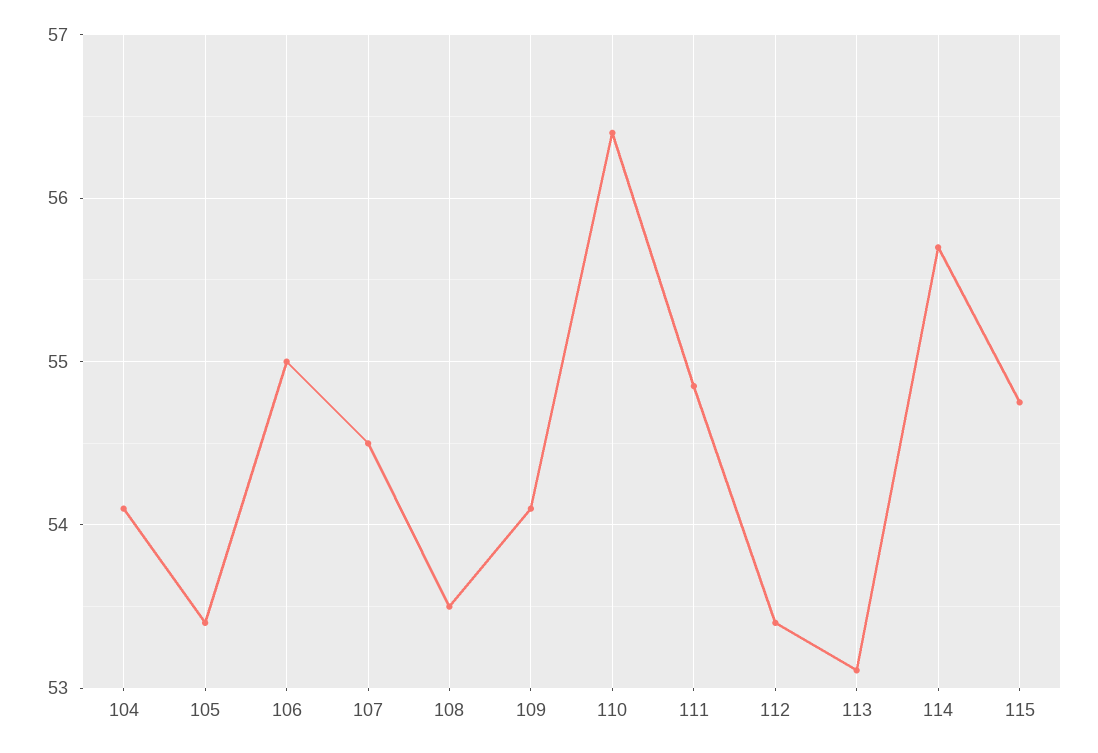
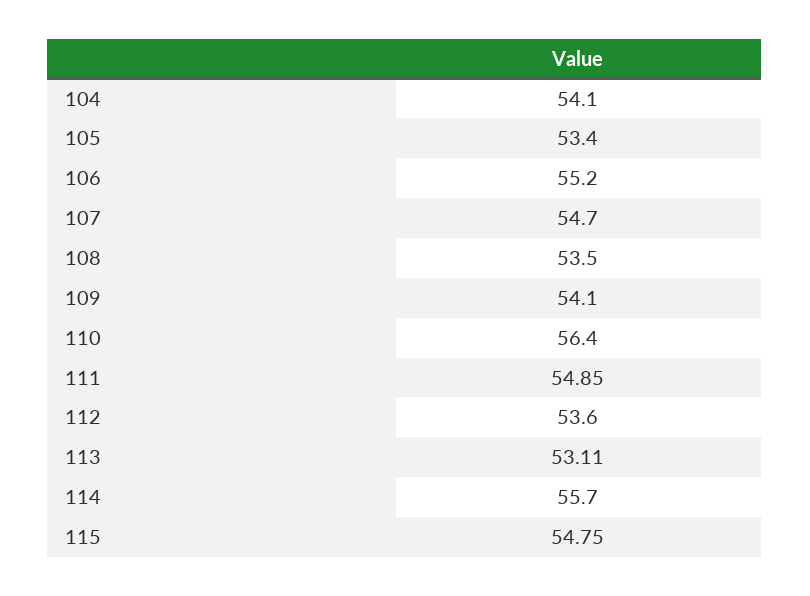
  {
    "104": 54.1,
    "105": 53.4,
-   "106": 55,
+   "106": 55.2,
-   "107": 54.5,
+   "107": 54.7,
    "108": 53.5,
    "109": 54.1,
    "110": 56.4,
    "111": 54.85,
-   "112": 53.4,
+   "112": 53.6,
    "113": 53.11,
    "114": 55.7,
    "115": 54.75
  }

